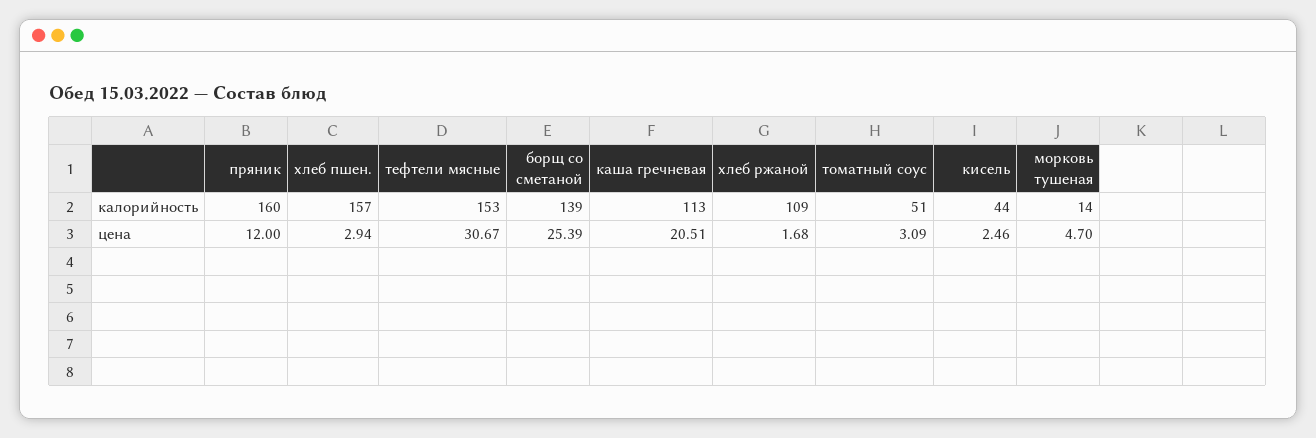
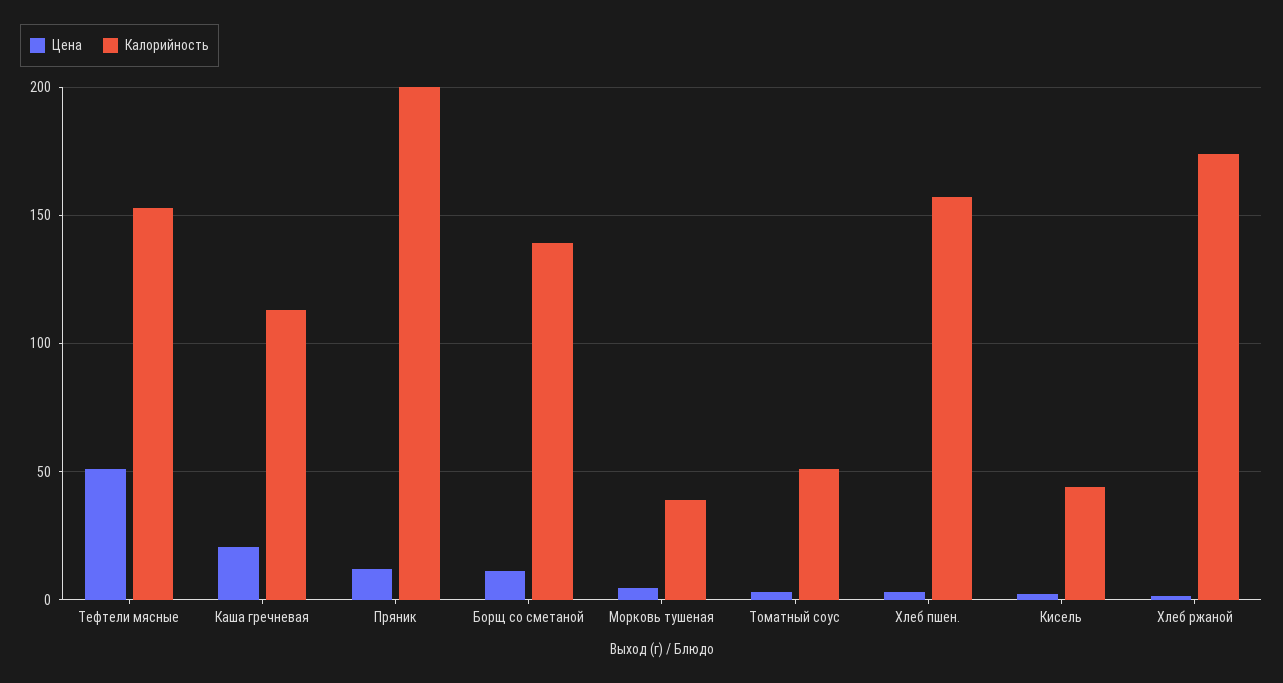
  {
    "калорийность": {
-     "пряник": 160,
+     "пряник": 200,
      "хлеб пшен.": 157,
      "тефтели мясные": 153,
      "борщ со сметаной": 139,
      "каша гречневая": 113,
-     "хлеб ржаной": 109,
+     "хлеб ржаной": 175,
      "томатный соус": 51,
      "кисель": 44,
-     "морковь тушеная": 14
+     "морковь тушеная": 40
    },
    "цена": {
      "пряник": 12,
      "хлеб пшен.": 2.94,
-     "тефтели мясные": 30.67,
+     "тефтели мясные": 50,
-     "борщ со сметаной": 25.39,
+     "борщ со сметаной": 10,
      "каша гречневая": 20.51,
      "хлеб ржаной": 1.68,
      "томатный соус": 3.09,
      "кисель": 2.46,
      "морковь тушеная": 4.7
    }
  }

